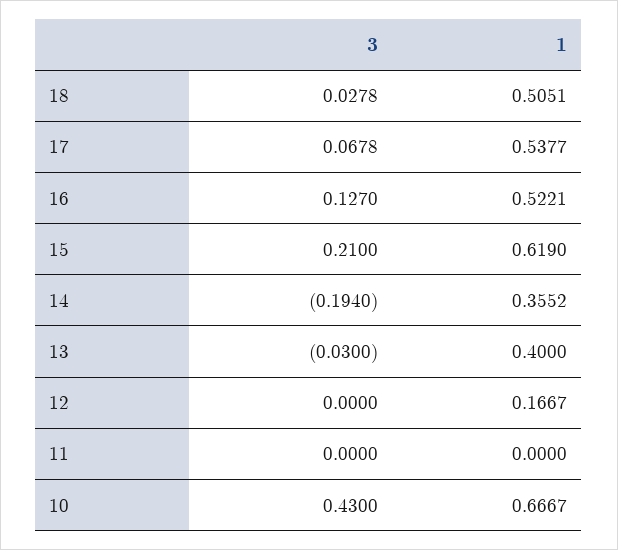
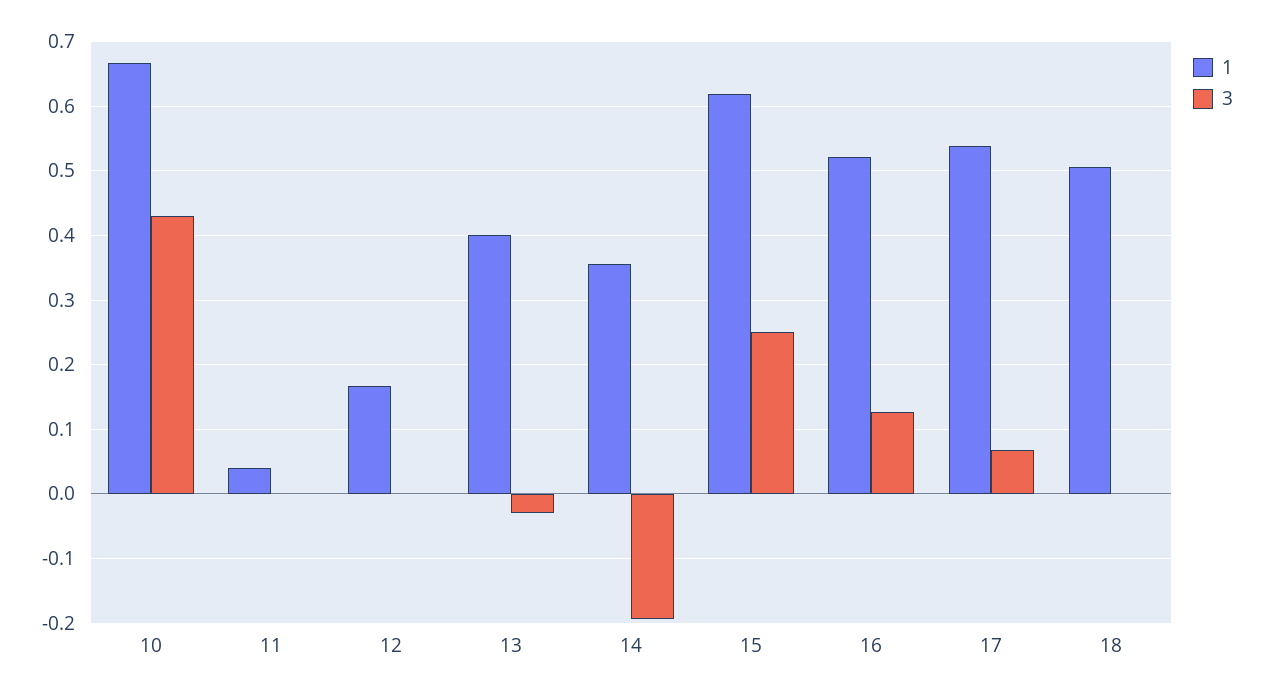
  {
    "3": {
-     "18": 0.0278,
+     "18": 0,
      "17": 0.0678,
      "16": 0.127,
-     "15": 0.21,
+     "15": 0.25,
      "14": -0.194,
      "13": -0.03,
      "12": 0,
      "11": 0,
      "10": 0.43
    },
    "1": {
      "18": 0.5051,
      "17": 0.5377,
      "16": 0.5221,
      "15": 0.619,
      "14": 0.3552,
      "13": 0.4,
      "12": 0.1667,
-     "11": 0,
+     "11": 0.04,
      "10": 0.6667
    }
  }

